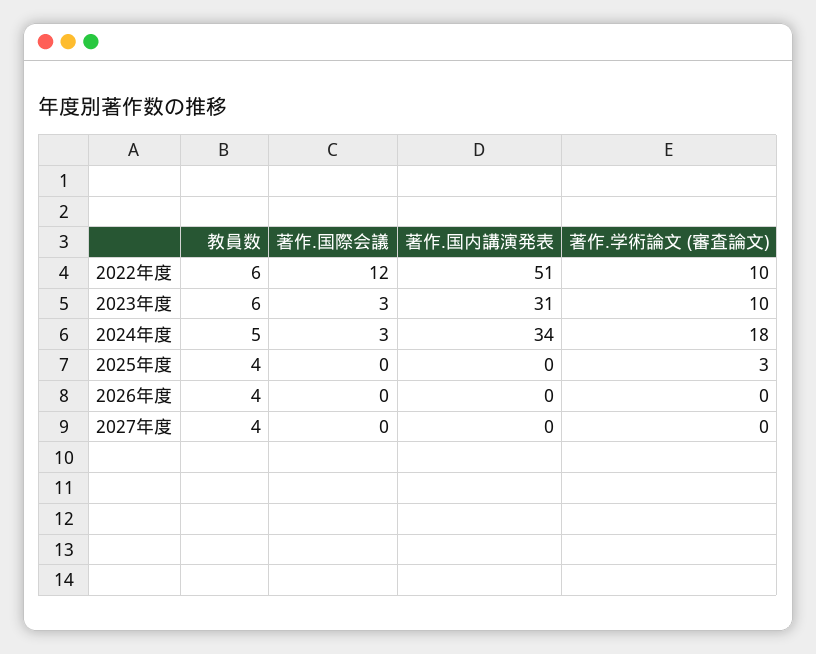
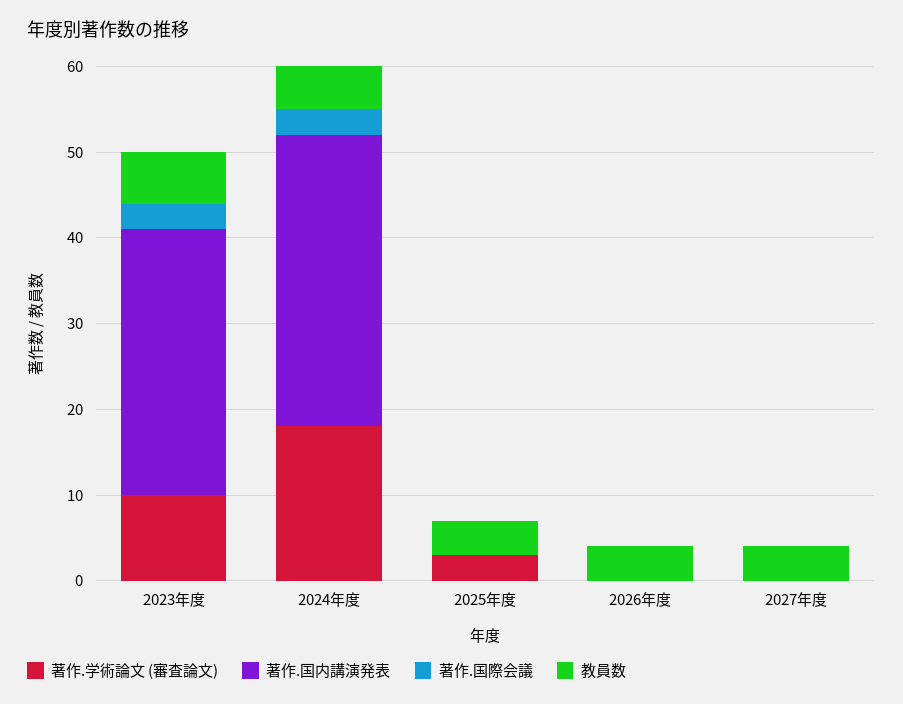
  {
    "教員数": {
-     "2022年度": 6,
      "2023年度": 6,
      "2024年度": 5,
      "2025年度": 4,
      "2026年度": 4,
      "2027年度": 4
    },
    "著作.国際会議": {
-     "2022年度": 12,
      "2023年度": 3,
      "2024年度": 3,
      "2025年度": 0,
      "2026年度": 0,
      "2027年度": 0
    },
    "著作.国内講演発表": {
-     "2022年度": 51,
      "2023年度": 31,
      "2024年度": 34,
      "2025年度": 0,
      "2026年度": 0,
      "2027年度": 0
    },
    "著作.学術論文 (審査論文)": {
-     "2022年度": 10,
      "2023年度": 10,
      "2024年度": 18,
      "2025年度": 3,
      "2026年度": 0,
      "2027年度": 0
    }
  }

